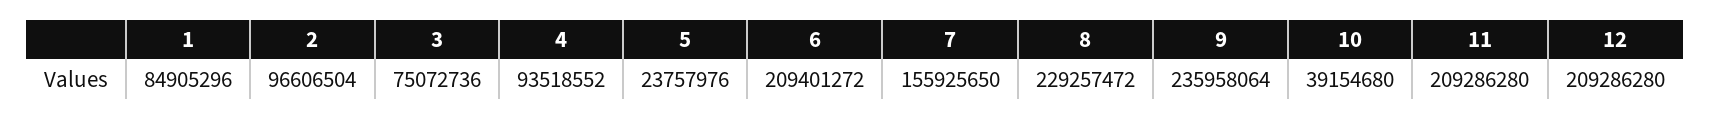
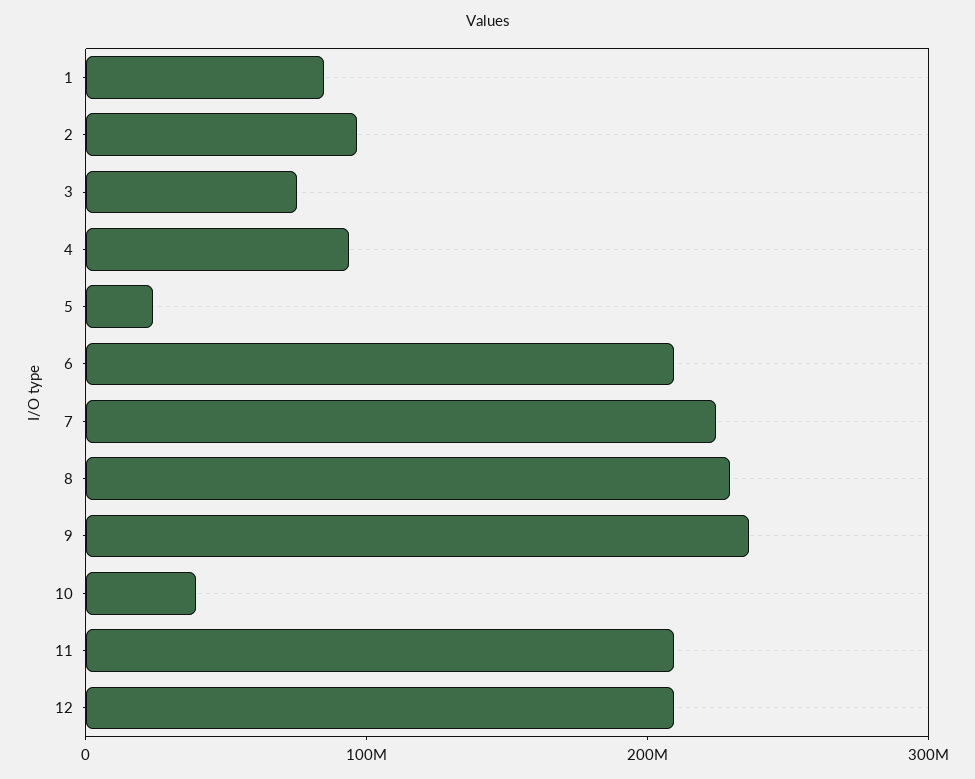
  {
    "1": 84905296,
    "2": 96606504,
    "3": 75072736,
    "4": 93518552,
    "5": 23757976,
    "6": 209401272,
-   "7": 155925650,
+   "7": 220000000,
    "8": 229257472,
    "9": 235958064,
    "10": 39154680,
    "11": 209286280,
    "12": 209286280
  }

